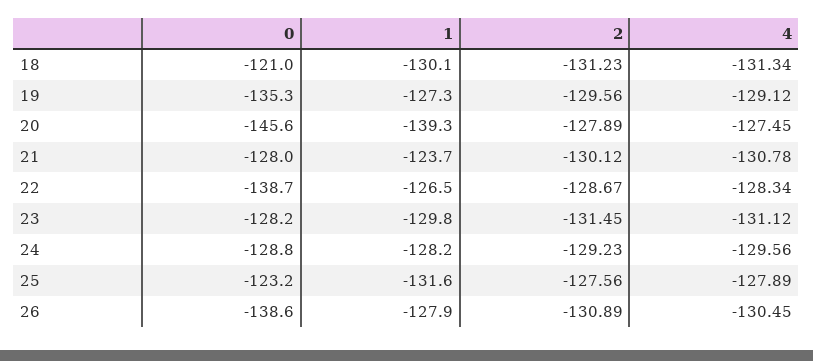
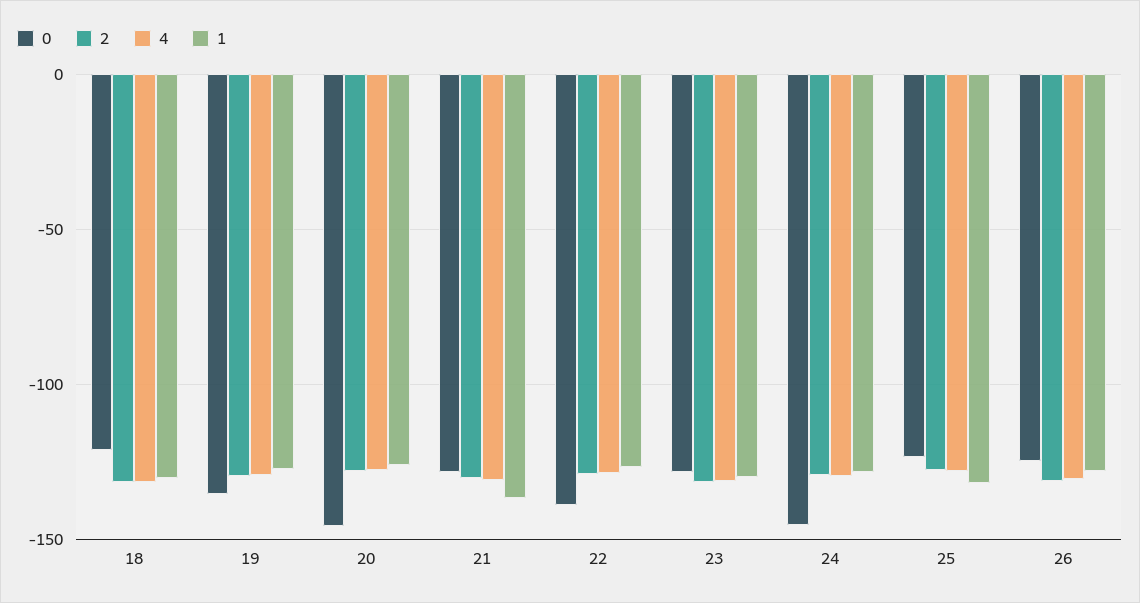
  {
    "0": {
      "18": -121,
      "19": -135.3,
      "20": -145.6,
      "21": -128,
      "22": -138.7,
      "23": -128.2,
-     "24": -128.8,
+     "24": -145,
      "25": -123.2,
-     "26": -138.6
+     "26": -125
    },
    "1": {
      "18": -130.1,
      "19": -127.3,
-     "20": -139.3,
+     "20": -125,
-     "21": -123.7,
+     "21": -135,
      "22": -126.5,
      "23": -129.8,
      "24": -128.2,
      "25": -131.6,
      "26": -127.9
    },
    "2": {
      "18": -131.23,
      "19": -129.56,
      "20": -127.89,
      "21": -130.12,
      "22": -128.67,
      "23": -131.45,
      "24": -129.23,
      "25": -127.56,
      "26": -130.89
    },
    "4": {
      "18": -131.34,
      "19": -129.12,
      "20": -127.45,
      "21": -130.78,
      "22": -128.34,
      "23": -131.12,
      "24": -129.56,
      "25": -127.89,
      "26": -130.45
    }
  }

